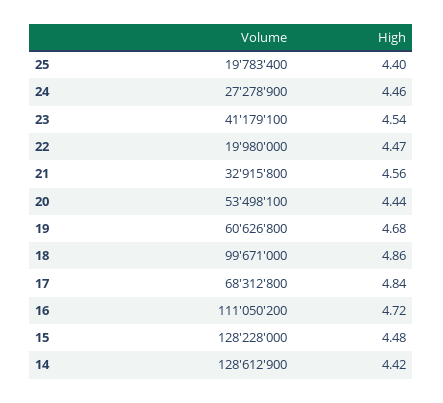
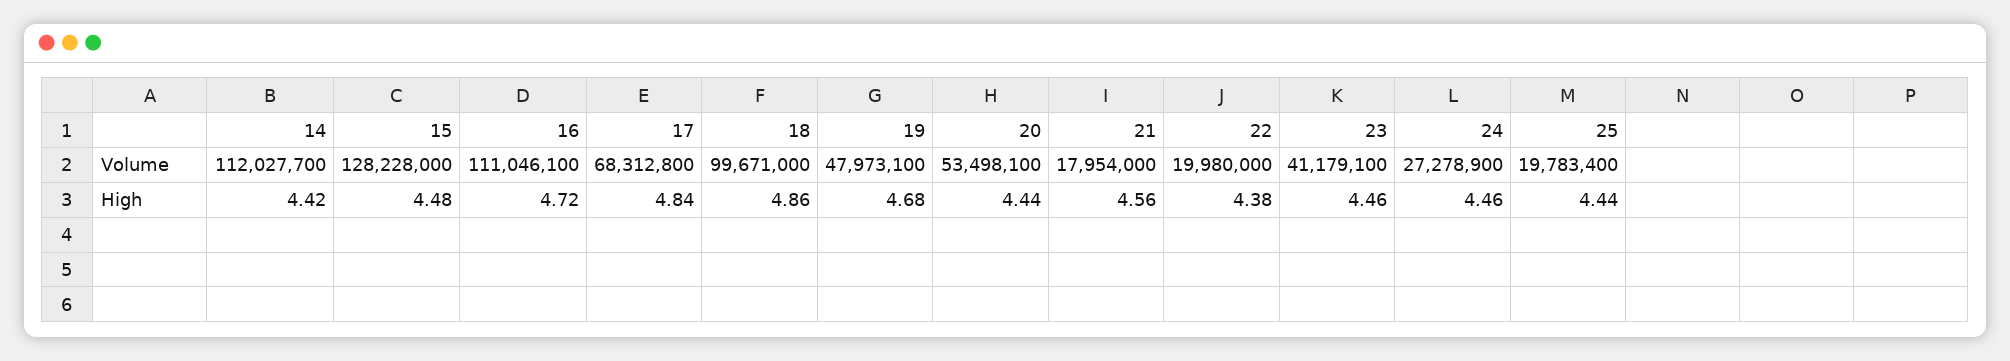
  {
    "Volume": {
      "25": 19783400,
      "24": 27278900,
      "23": 41179100,
      "22": 19980000,
-     "21": 32915800,
+     "21": 17954000,
      "20": 53498100,
-     "19": 60626800,
+     "19": 47973100,
      "18": 99671000,
      "17": 68312800,
-     "16": 111050200,
+     "16": 111046100,
      "15": 128228000,
-     "14": 128612900
+     "14": 112027700
    },
    "High": {
-     "25": 4.4,
+     "25": 4.44,
      "24": 4.46,
-     "23": 4.54,
+     "23": 4.46,
-     "22": 4.47,
+     "22": 4.38,
      "21": 4.56,
      "20": 4.44,
      "19": 4.68,
      "18": 4.86,
      "17": 4.84,
      "16": 4.72,
      "15": 4.48,
      "14": 4.42
    }
  }

